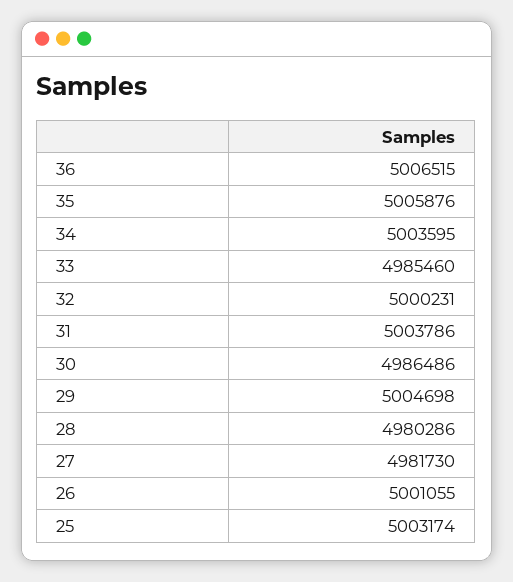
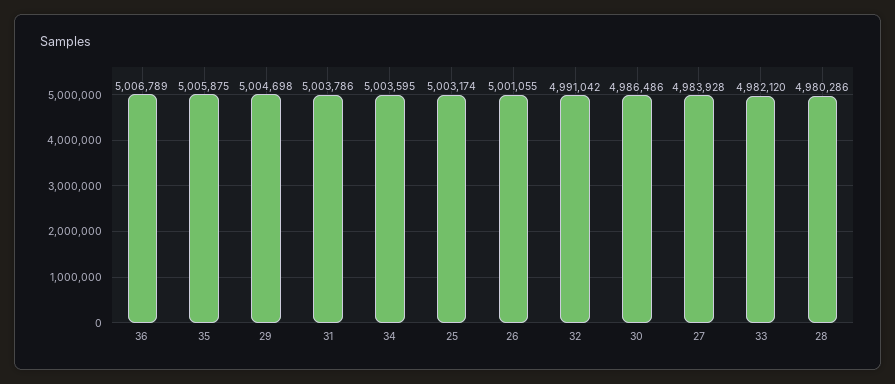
  {
-   "36": 5006515,
+   "36": 5006789,
-   "35": 5005876,
+   "35": 5005875,
    "34": 5003595,
-   "33": 4985460,
+   "33": 4982120,
-   "32": 5000231,
+   "32": 4991042,
    "31": 5003786,
    "30": 4986486,
    "29": 5004698,
    "28": 4980286,
-   "27": 4981730,
+   "27": 4983928,
    "26": 5001055,
    "25": 5003174
  }

